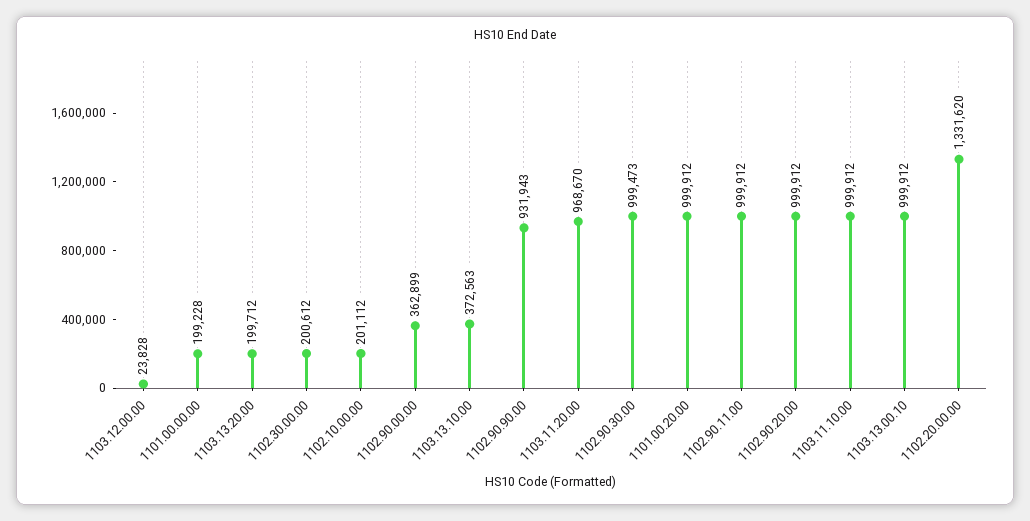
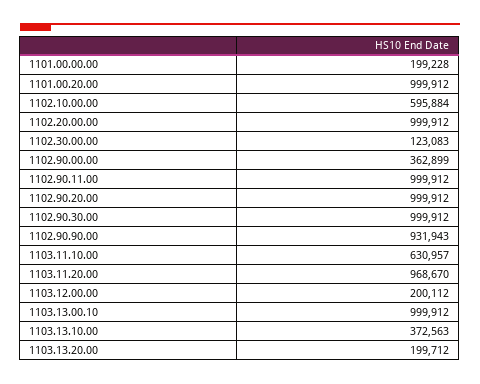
  {
-   "1103.12.00.00": 23828,
+   "1103.12.00.00": 200112,
    "1101.00.00.00": 199228,
    "1103.13.20.00": 199712,
-   "1102.30.00.00": 200612,
+   "1102.30.00.00": 123083,
-   "1102.10.00.00": 201112,
+   "1102.10.00.00": 595884,
    "1102.90.00.00": 362899,
    "1103.13.10.00": 372563,
    "1102.90.90.00": 931943,
    "1103.11.20.00": 968670,
-   "1102.90.30.00": 999473,
+   "1102.90.30.00": 999912,
    "1101.00.20.00": 999912,
    "1102.90.11.00": 999912,
    "1102.90.20.00": 999912,
-   "1103.11.10.00": 999912,
+   "1103.11.10.00": 630957,
    "1103.13.00.10": 999912,
-   "1102.20.00.00": 1331620
+   "1102.20.00.00": 999912
  }

